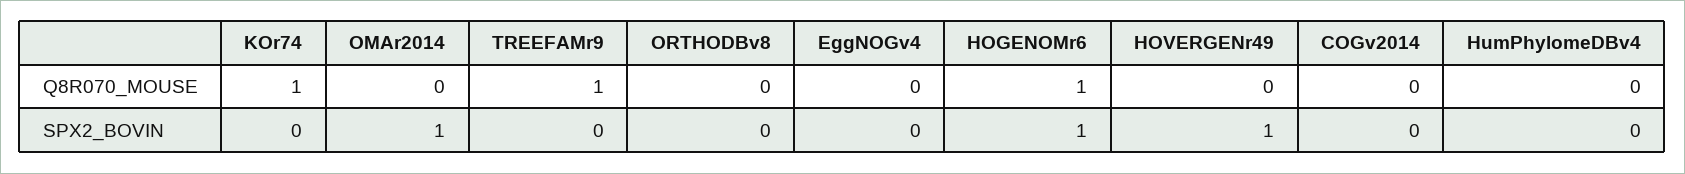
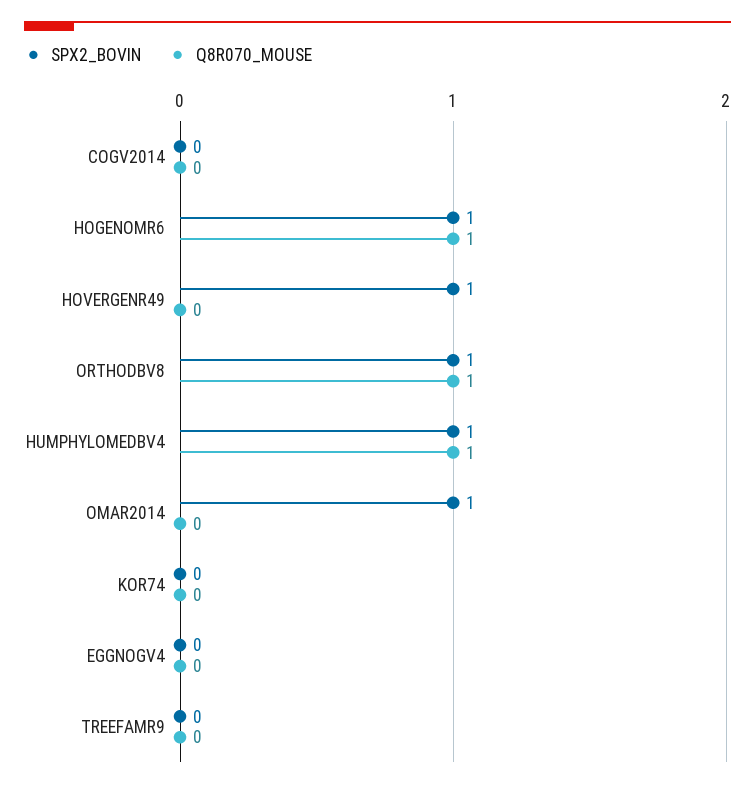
  {
    "Q8R070_MOUSE": {
-     "KOr74": 1,
+     "KOr74": 0,
      "OMAr2014": 0,
-     "TREEFAMr9": 1,
+     "TREEFAMr9": 0,
-     "ORTHODBv8": 0,
+     "ORTHODBv8": 1,
      "EggNOGv4": 0,
      "HOGENOMr6": 1,
      "HOVERGENr49": 0,
      "COGv2014": 0,
-     "HumPhylomeDBv4": 0
+     "HumPhylomeDBv4": 1
    },
    "SPX2_BOVIN": {
      "KOr74": 0,
      "OMAr2014": 1,
      "TREEFAMr9": 0,
-     "ORTHODBv8": 0,
+     "ORTHODBv8": 1,
      "EggNOGv4": 0,
      "HOGENOMr6": 1,
      "HOVERGENr49": 1,
      "COGv2014": 0,
-     "HumPhylomeDBv4": 0
+     "HumPhylomeDBv4": 1
    }
  }

